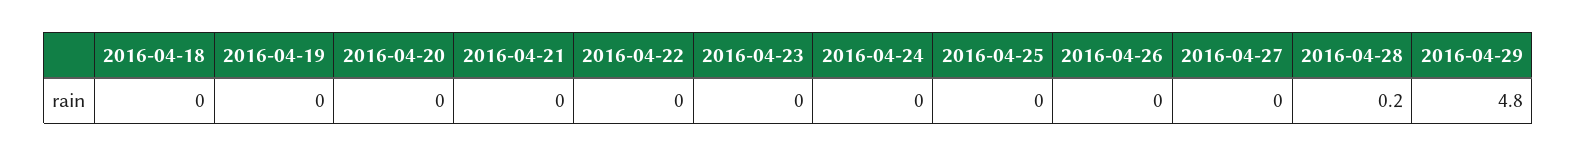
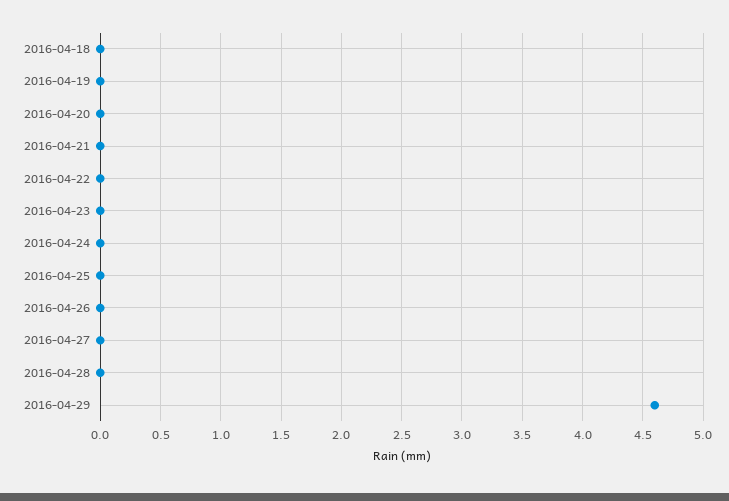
  {
    "2016-04-18": 0,
    "2016-04-19": 0,
    "2016-04-20": 0,
    "2016-04-21": 0,
    "2016-04-22": 0,
    "2016-04-23": 0,
    "2016-04-24": 0,
    "2016-04-25": 0,
    "2016-04-26": 0,
    "2016-04-27": 0,
-   "2016-04-28": 0.2,
+   "2016-04-28": 0,
-   "2016-04-29": 4.8
+   "2016-04-29": 4.6
  }

